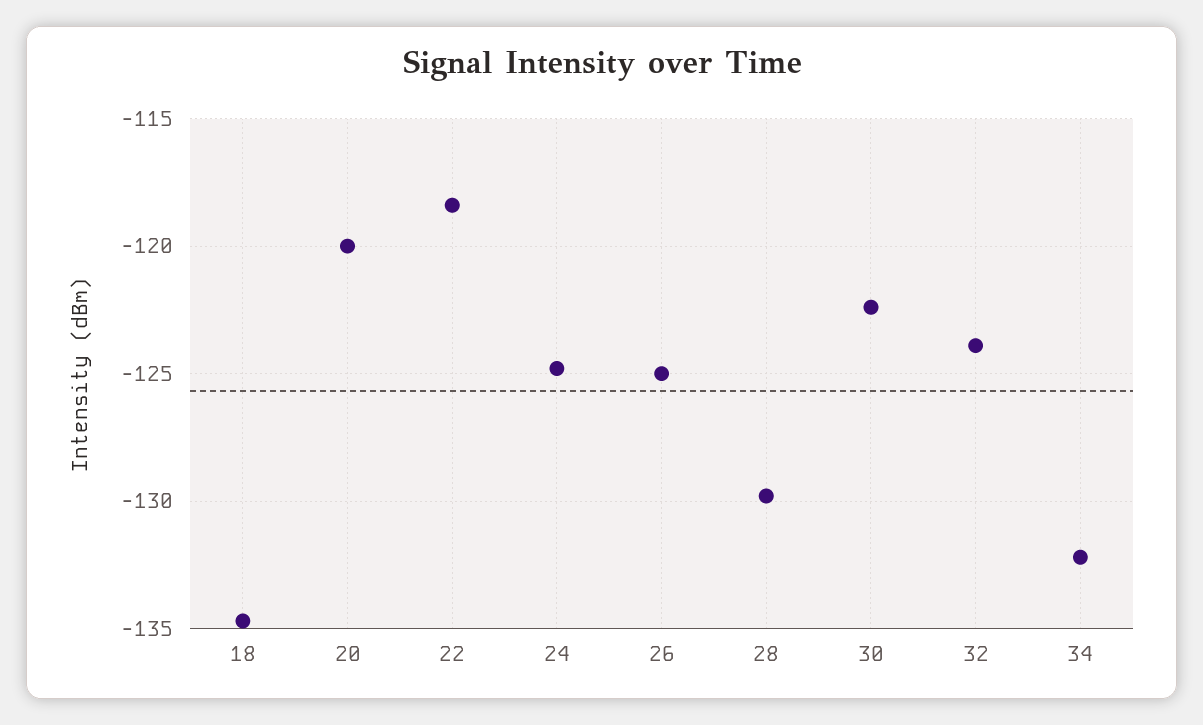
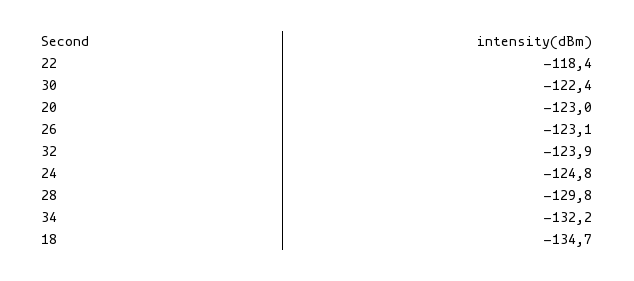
  {
    "18": -134.7,
-   "20": -120,
+   "20": -123,
    "22": -118.4,
    "24": -124.8,
-   "26": -125,
+   "26": -123.1,
    "28": -129.8,
    "30": -122.4,
    "32": -123.9,
    "34": -132.2
  }

